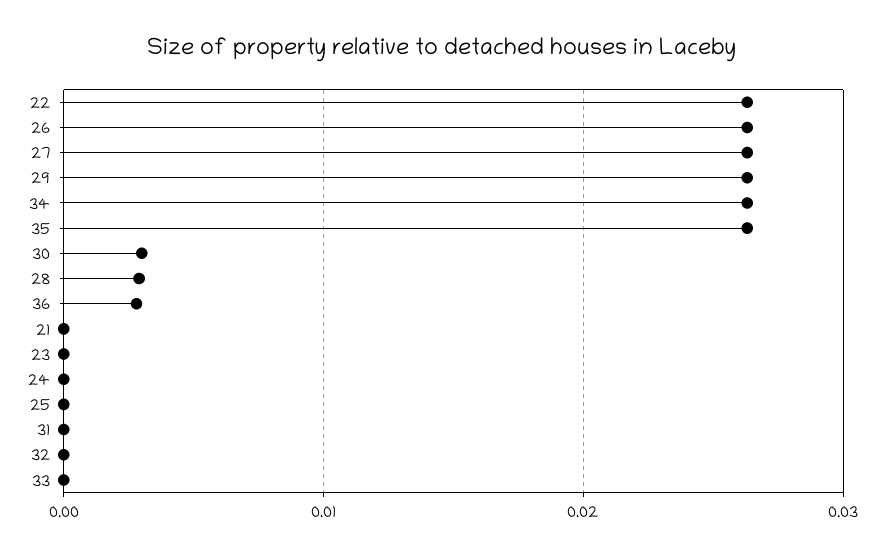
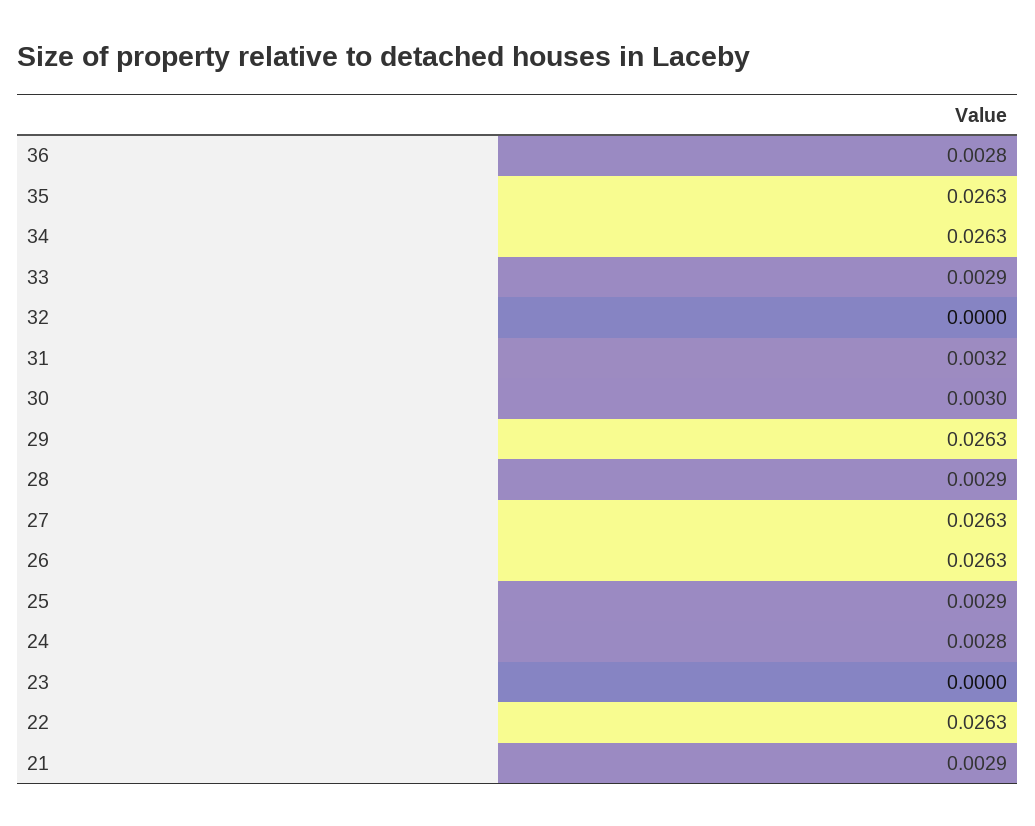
  {
    "22": 0.0263,
    "26": 0.0263,
    "27": 0.0263,
    "29": 0.0263,
    "34": 0.0263,
    "35": 0.0263,
    "30": 0.003,
    "28": 0.0029,
    "36": 0.0028,
-   "21": 0,
+   "21": 0.0029,
    "23": 0,
-   "24": 0,
+   "24": 0.0028,
-   "25": 0,
+   "25": 0.0029,
-   "31": 0,
+   "31": 0.0032,
    "32": 0,
-   "33": 0
+   "33": 0.0029
  }

